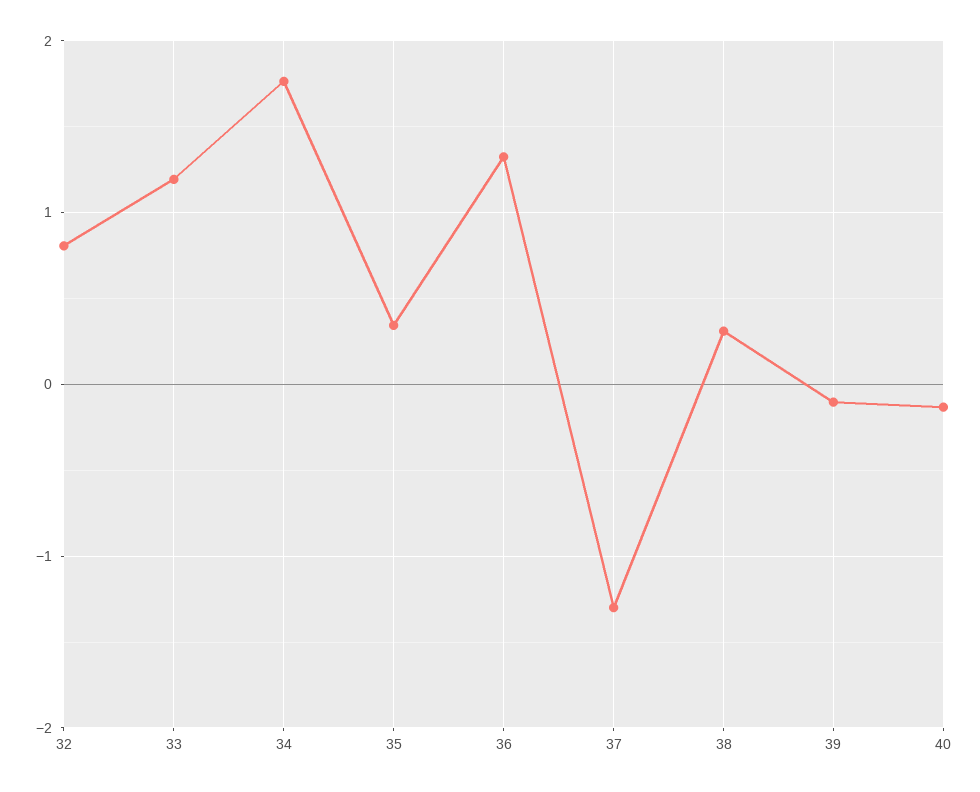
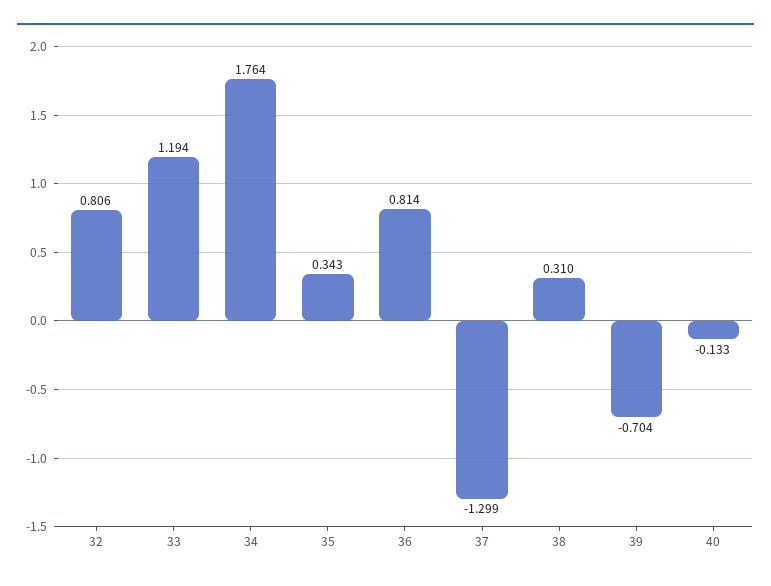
  {
    "32": 0.806,
    "33": 1.194,
    "34": 1.764,
    "35": 0.343,
-   "36": 1.3,
+   "36": 0.814,
    "37": -1.299,
    "38": 0.31,
-   "39": -0.1,
+   "39": -0.704,
    "40": -0.133
  }

